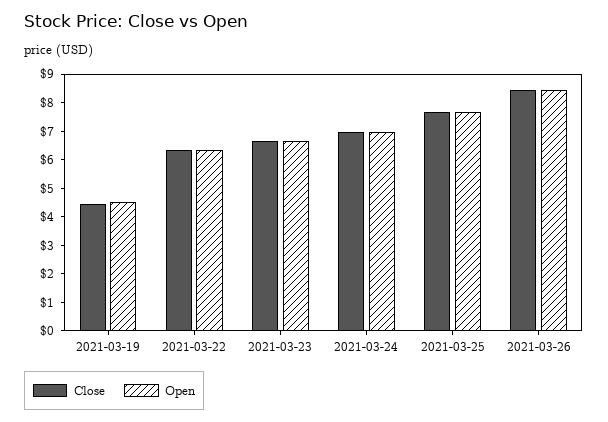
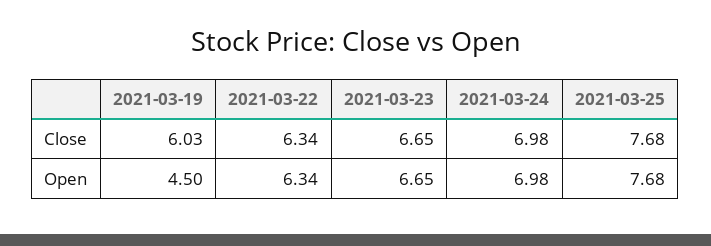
  {
    "Close": {
-     "2021-03-19": 4.5,
+     "2021-03-19": 6.03,
      "2021-03-22": 6.34,
      "2021-03-23": 6.65,
      "2021-03-24": 6.98,
-     "2021-03-25": 7.68,
+     "2021-03-25": 7.68
-     "2021-03-26": 8.5
    },
    "Open": {
      "2021-03-19": 4.5,
      "2021-03-22": 6.34,
      "2021-03-23": 6.65,
      "2021-03-24": 6.98,
-     "2021-03-25": 7.68,
+     "2021-03-25": 7.68
-     "2021-03-26": 8.5
    }
  }

